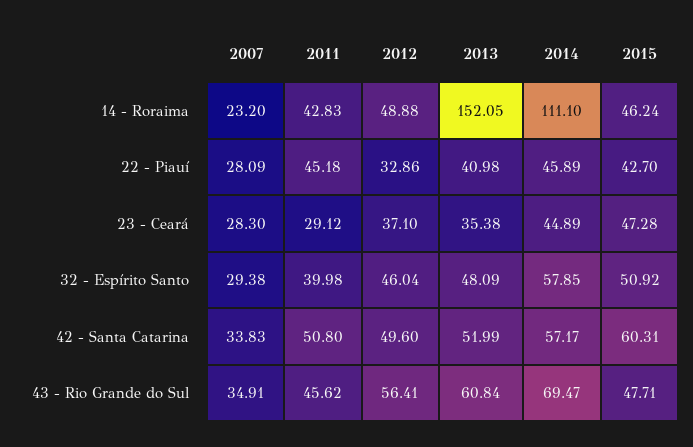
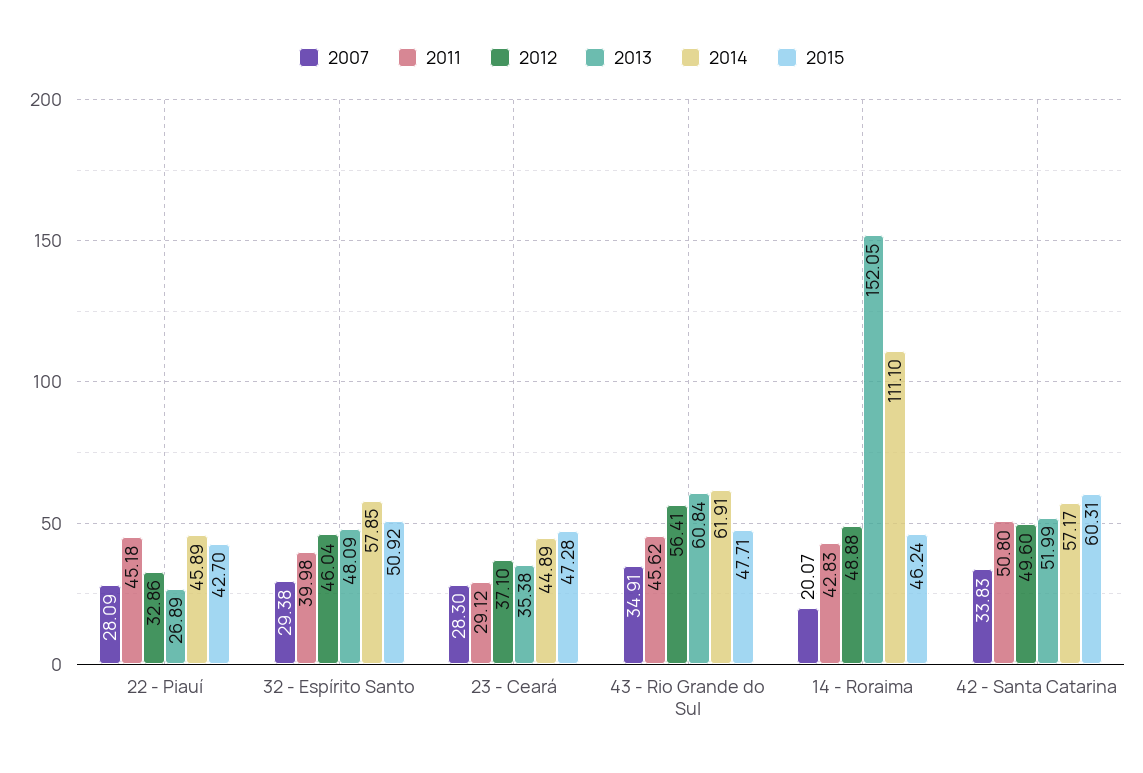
  {
    "2007": {
-     "14 - Roraima": 23.2,
+     "14 - Roraima": 20.07,
      "22 - Piauí": 28.09,
      "23 - Ceará": 28.3,
      "32 - Espírito Santo": 29.38,
      "42 - Santa Catarina": 33.83,
      "43 - Rio Grande do Sul": 34.91
    },
    "2011": {
      "14 - Roraima": 42.83,
      "22 - Piauí": 45.18,
      "23 - Ceará": 29.12,
      "32 - Espírito Santo": 39.98,
      "42 - Santa Catarina": 50.8,
      "43 - Rio Grande do Sul": 45.62
    },
    "2012": {
      "14 - Roraima": 48.88,
      "22 - Piauí": 32.86,
      "23 - Ceará": 37.1,
      "32 - Espírito Santo": 46.04,
      "42 - Santa Catarina": 49.6,
      "43 - Rio Grande do Sul": 56.41
    },
    "2013": {
      "14 - Roraima": 152.05,
-     "22 - Piauí": 40.98,
+     "22 - Piauí": 26.89,
      "23 - Ceará": 35.38,
      "32 - Espírito Santo": 48.09,
      "42 - Santa Catarina": 51.99,
      "43 - Rio Grande do Sul": 60.84
    },
    "2014": {
      "14 - Roraima": 111.1,
      "22 - Piauí": 45.89,
      "23 - Ceará": 44.89,
      "32 - Espírito Santo": 57.85,
      "42 - Santa Catarina": 57.17,
-     "43 - Rio Grande do Sul": 69.47
+     "43 - Rio Grande do Sul": 61.91
    },
    "2015": {
      "14 - Roraima": 46.24,
      "22 - Piauí": 42.7,
      "23 - Ceará": 47.28,
      "32 - Espírito Santo": 50.92,
      "42 - Santa Catarina": 60.31,
      "43 - Rio Grande do Sul": 47.71
    }
  }

